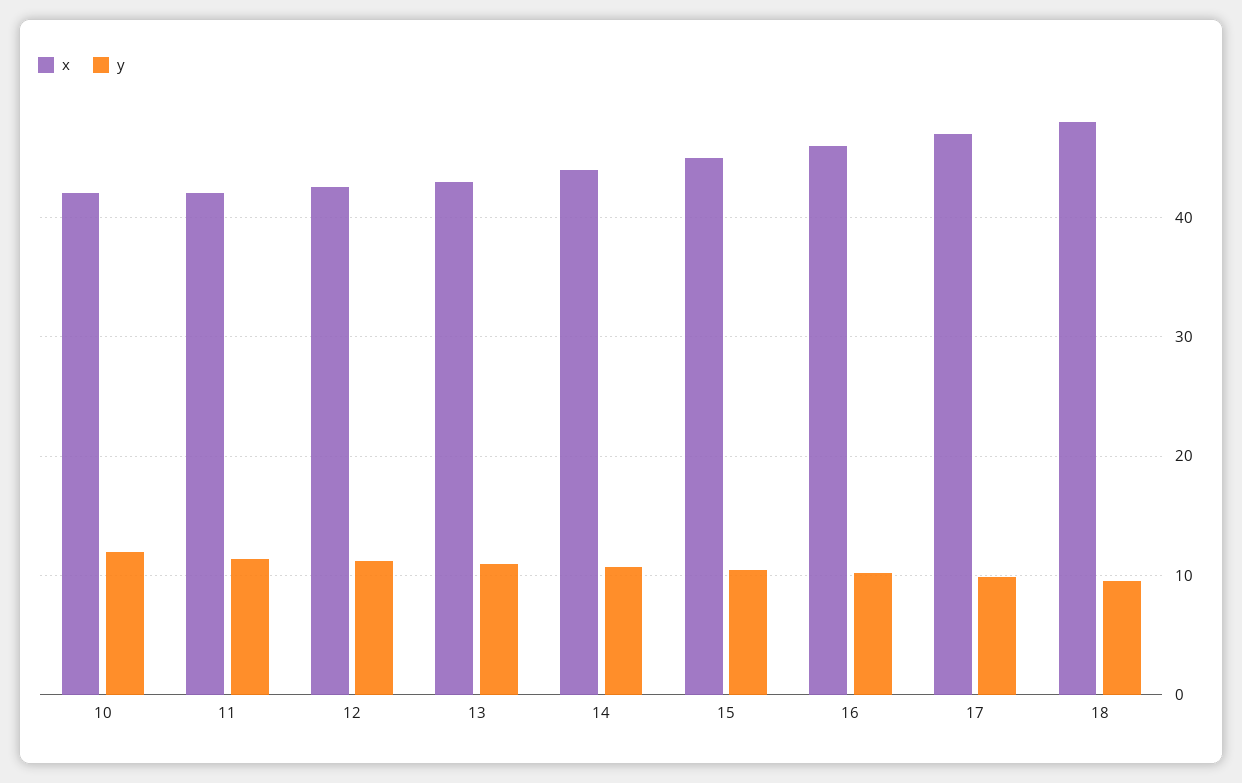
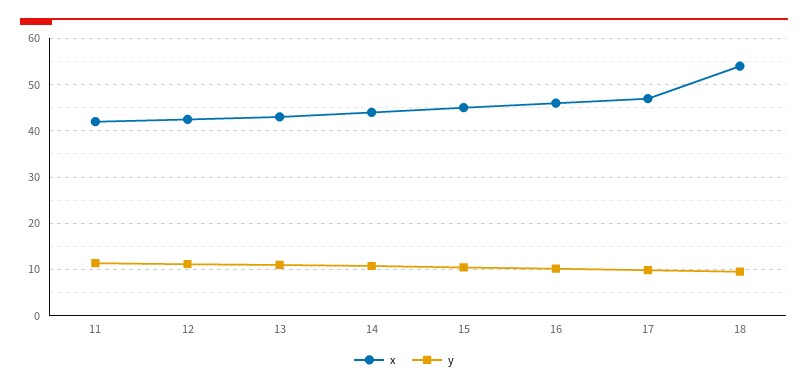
  {
    "x": {
-     "10": 42,
      "11": 42,
      "12": 43,
      "13": 43,
      "14": 44,
      "15": 45,
      "16": 46,
      "17": 47,
-     "18": 48
+     "18": 54
    },
    "y": {
-     "10": 12,
      "11": 11,
      "12": 11,
      "13": 11,
      "14": 11,
      "15": 10,
      "16": 10,
      "17": 10,
      "18": 10
    }
  }

